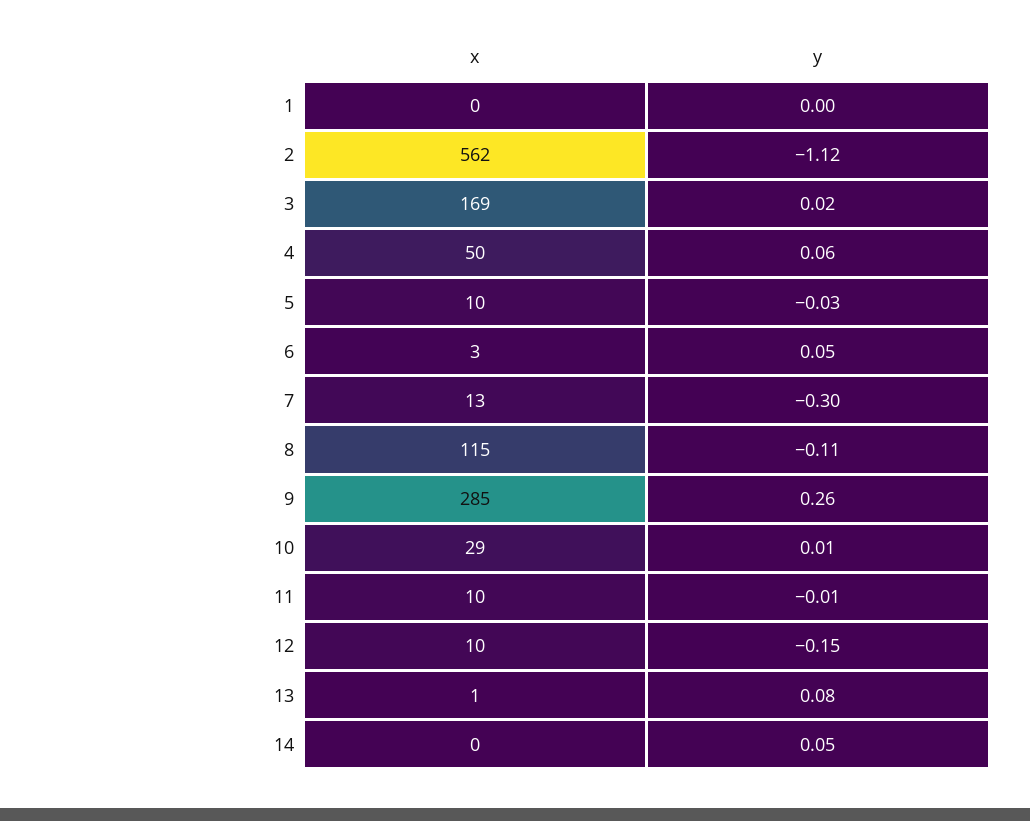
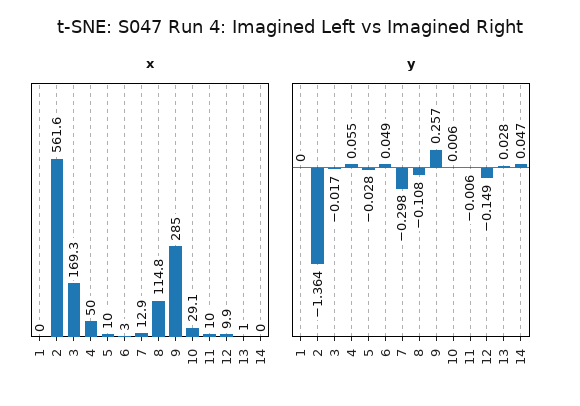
  {
    "x": {
      "1": 0,
      "2": 561.6,
      "3": 169.3,
      "4": 50,
      "5": 10,
      "6": 3,
      "7": 12.9,
      "8": 114.8,
      "9": 285,
      "10": 29.1,
      "11": 10,
      "12": 9.9,
      "13": 1,
      "14": 0
    },
    "y": {
      "1": 0,
-     "2": -1.12,
+     "2": -1.364,
-     "3": 0.02,
+     "3": -0.017,
      "4": 0.055,
      "5": -0.028,
      "6": 0.049,
      "7": -0.298,
      "8": -0.108,
      "9": 0.257,
      "10": 0.006,
      "11": -0.006,
      "12": -0.149,
-     "13": 0.08,
+     "13": 0.028,
      "14": 0.047
    }
  }

